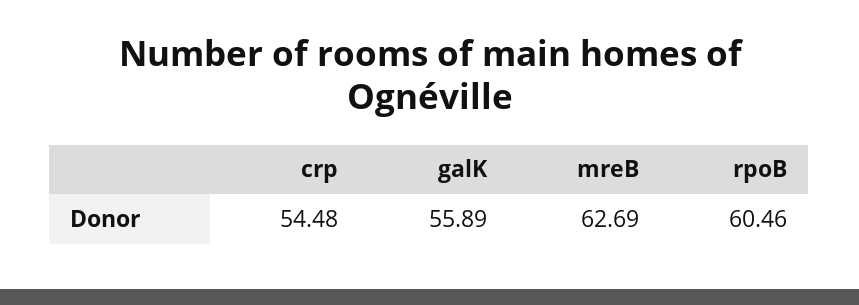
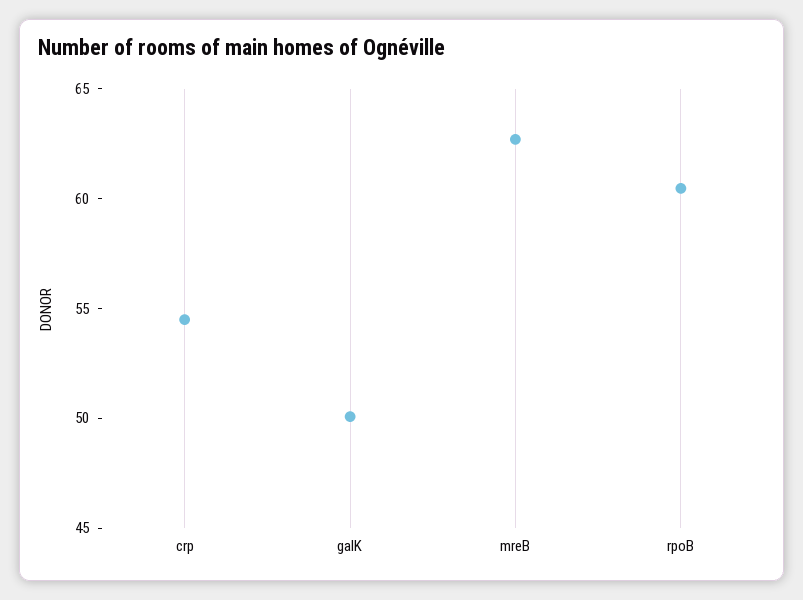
  {
    "crp": 54.48,
-   "galK": 55.89,
+   "galK": 50,
    "mreB": 62.69,
    "rpoB": 60.46
  }

